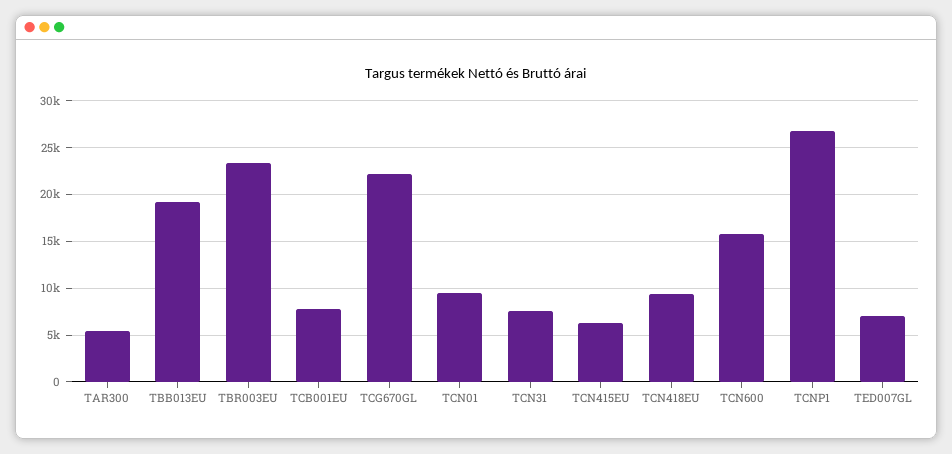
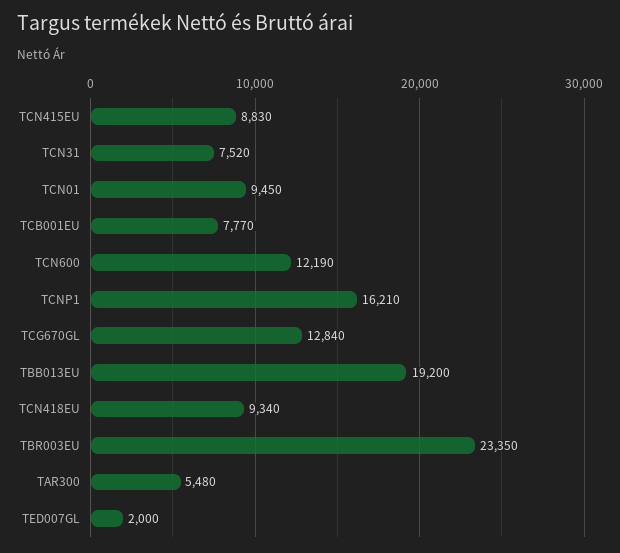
  {
    "TAR300": 5480,
    "TBB013EU": 19200,
    "TBR003EU": 23350,
    "TCB001EU": 7770,
-   "TCG670GL": 22000,
+   "TCG670GL": 12840,
    "TCN01": 9450,
    "TCN31": 7520,
-   "TCN415EU": 6000,
+   "TCN415EU": 8830,
    "TCN418EU": 9340,
-   "TCN600": 16000,
+   "TCN600": 12190,
-   "TCNP1": 27000,
+   "TCNP1": 16210,
-   "TED007GL": 7000
+   "TED007GL": 2000
  }

